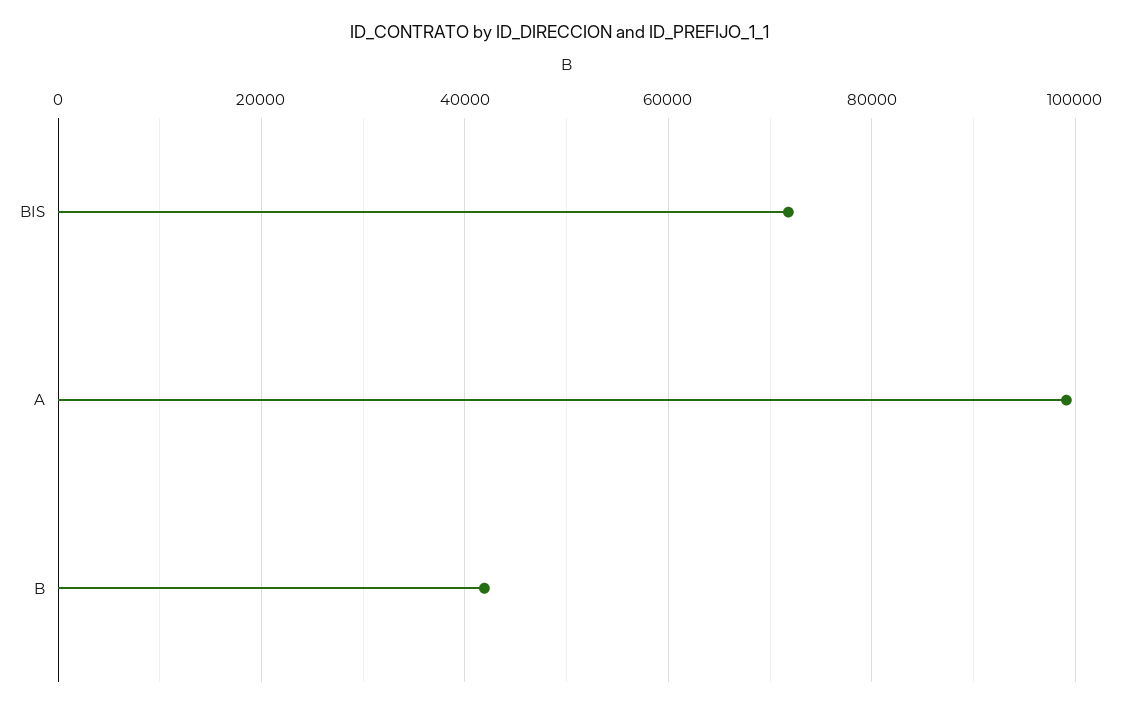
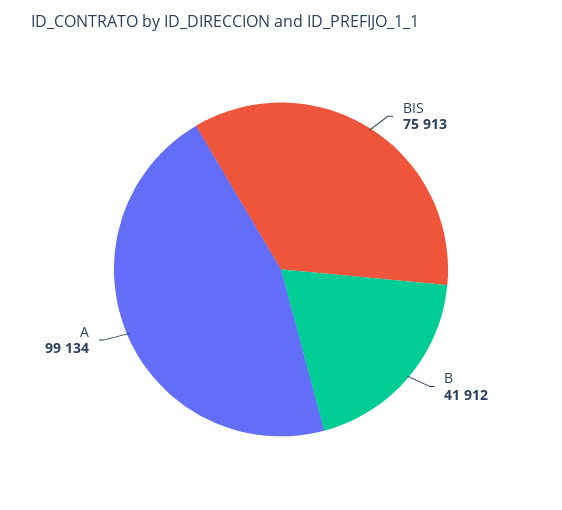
  {
-   "BIS": 72000,
+   "BIS": 75913,
    "A": 99134,
    "B": 41912
  }

